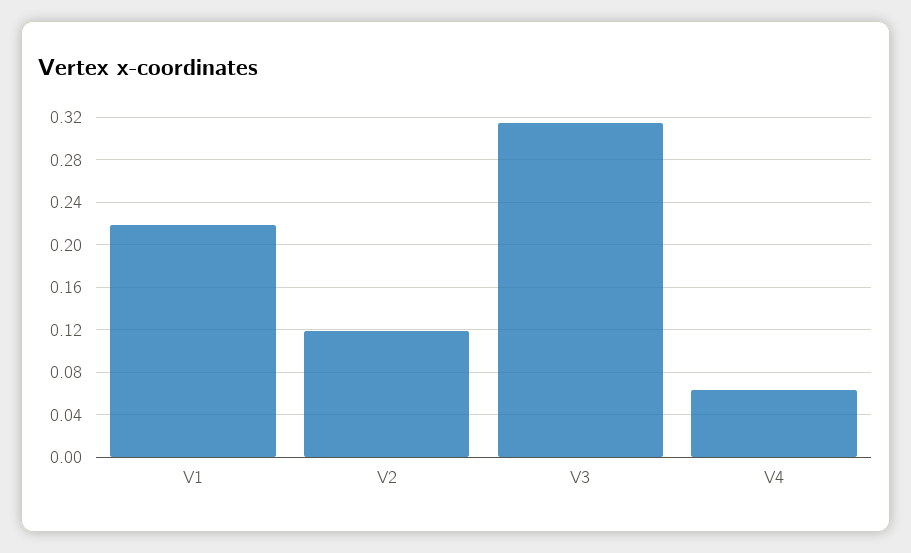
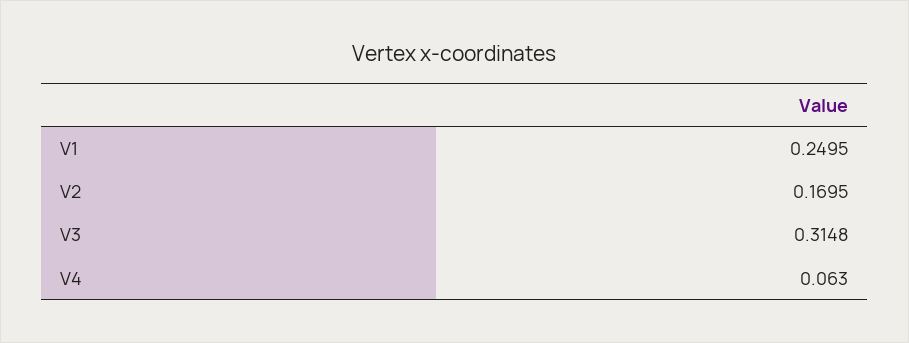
  {
-   "V1": 0.22,
+   "V1": 0.2495,
-   "V2": 0.12,
+   "V2": 0.1695,
    "V3": 0.3148,
    "V4": 0.063
  }

